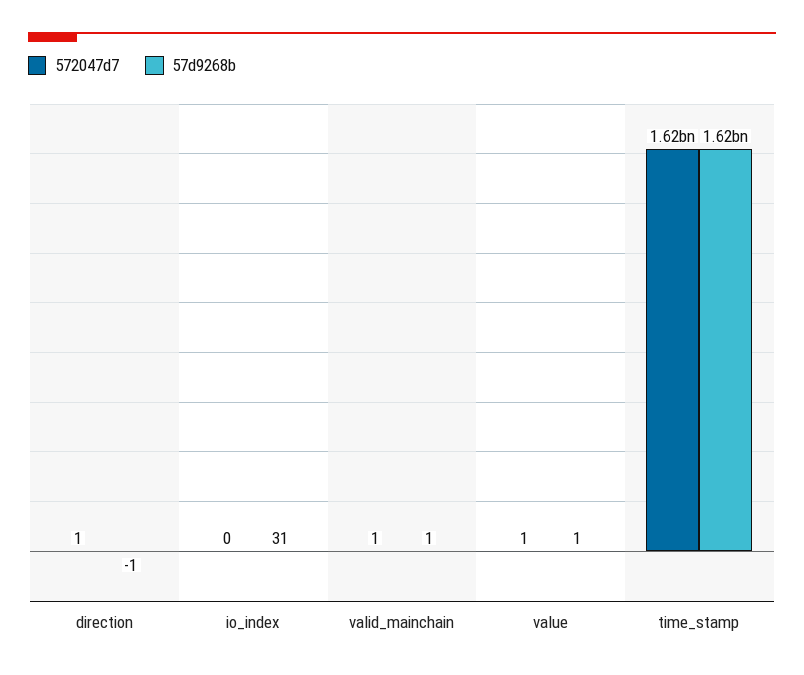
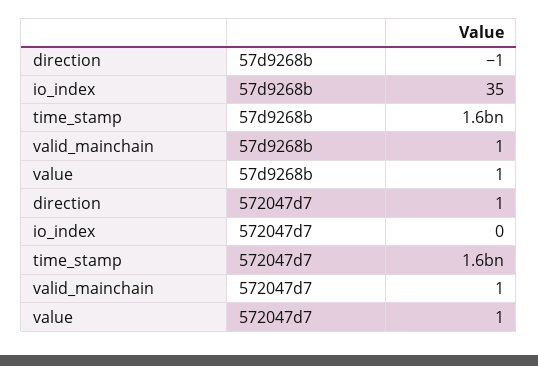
  {
    "572047d7": {
      "direction": 1,
      "io_index": 0,
      "valid_mainchain": 1,
      "value": 1,
      "time_stamp": 1620000000
    },
    "57d9268b": {
      "direction": -1,
-     "io_index": 31,
+     "io_index": 35,
      "valid_mainchain": 1,
      "value": 1,
      "time_stamp": 1620000000
    }
  }

